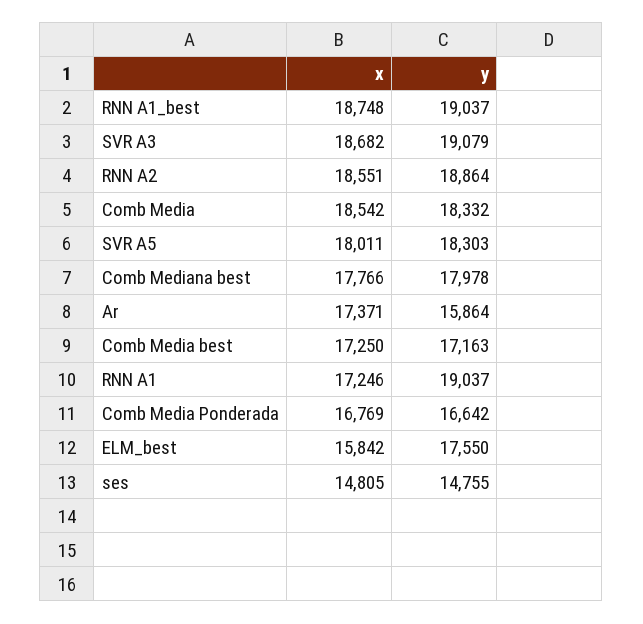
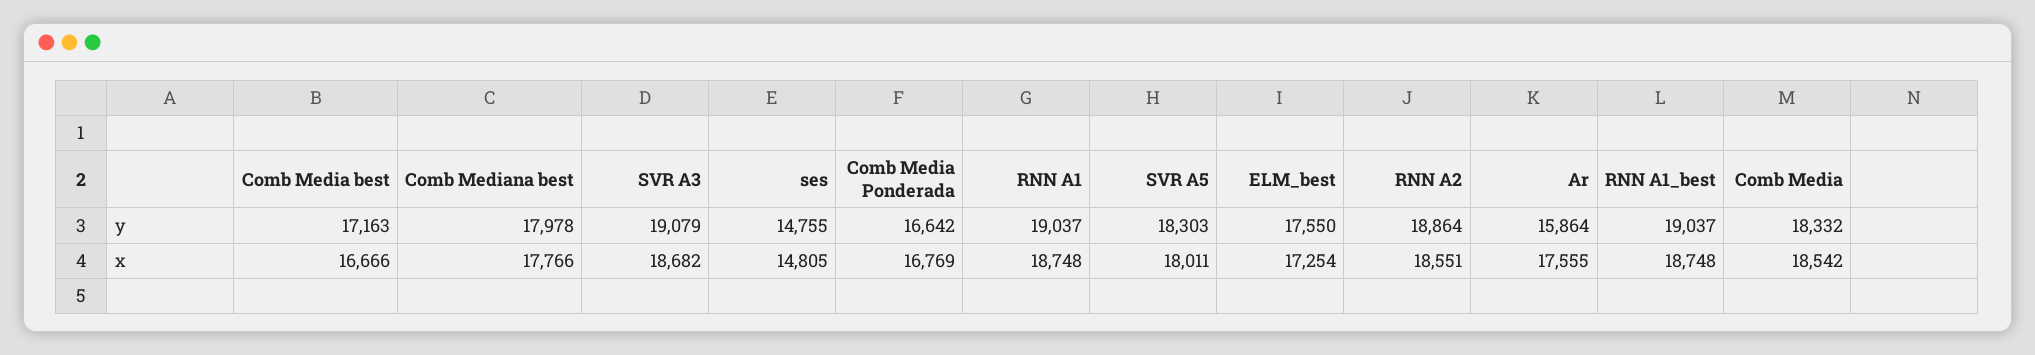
  {
    "x": {
      "RNN A1_best": 18748,
      "SVR A3": 18682,
      "RNN A2": 18551,
      "Comb Media": 18542,
      "SVR A5": 18011,
      "Comb Mediana best": 17766,
-     "Ar": 17371,
+     "Ar": 17555,
-     "Comb Media best": 17250,
+     "Comb Media best": 16666,
-     "RNN A1": 17246,
+     "RNN A1": 18748,
      "Comb Media Ponderada": 16769,
-     "ELM_best": 15842,
+     "ELM_best": 17254,
      "ses": 14805
    },
    "y": {
      "RNN A1_best": 19037,
      "SVR A3": 19079,
      "RNN A2": 18864,
      "Comb Media": 18332,
      "SVR A5": 18303,
      "Comb Mediana best": 17978,
      "Ar": 15864,
      "Comb Media best": 17163,
      "RNN A1": 19037,
      "Comb Media Ponderada": 16642,
      "ELM_best": 17550,
      "ses": 14755
    }
  }

